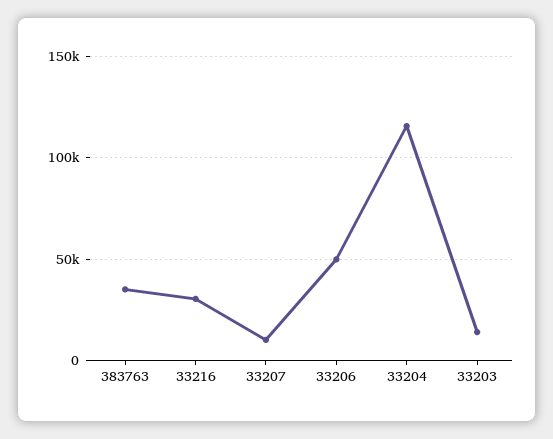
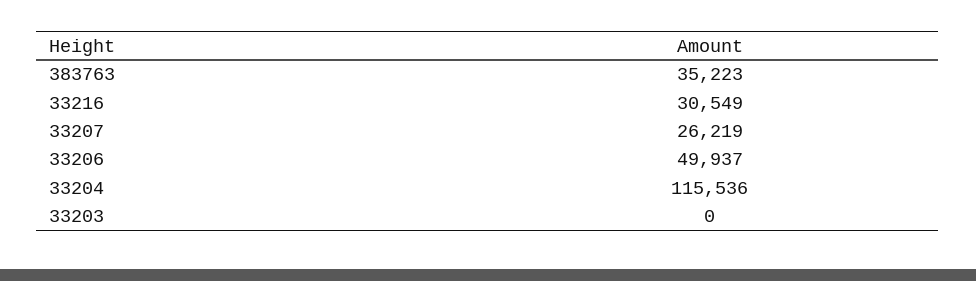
  {
    "383763": 35223,
    "33216": 30549,
-   "33207": 10000,
+   "33207": 26219,
    "33206": 49937,
    "33204": 115536,
-   "33203": 15000
+   "33203": 0
  }

